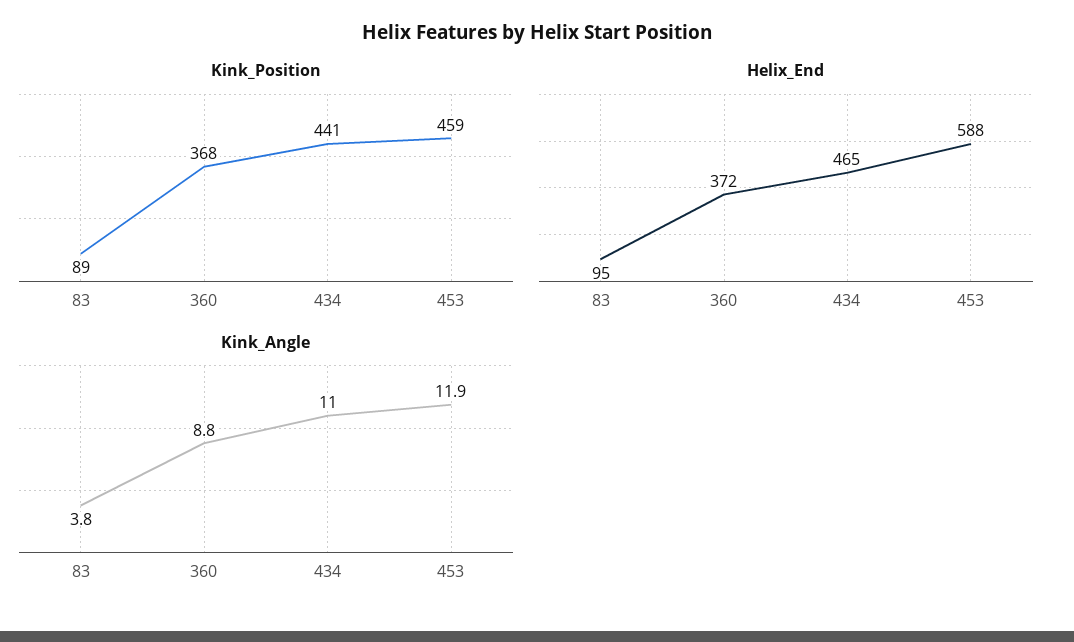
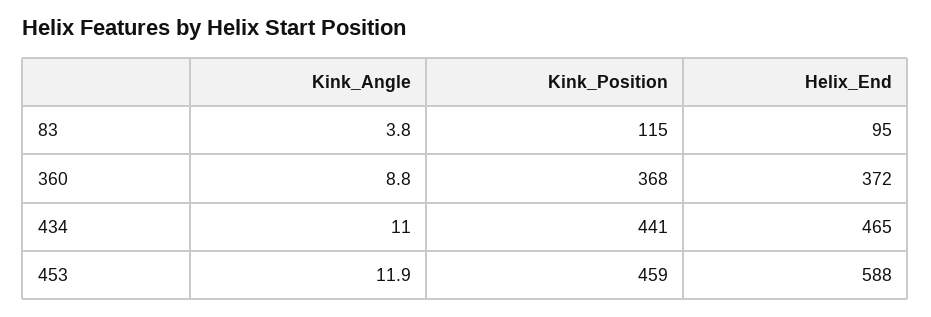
  {
    "Kink_Position": {
-     "83": 89,
+     "83": 115,
      "360": 368,
      "434": 441,
      "453": 459
    },
    "Helix_End": {
      "83": 95,
      "360": 372,
      "434": 465,
      "453": 588
    },
    "Kink_Angle": {
      "83": 3.8,
      "360": 8.8,
      "434": 11,
      "453": 11.9
    }
  }

